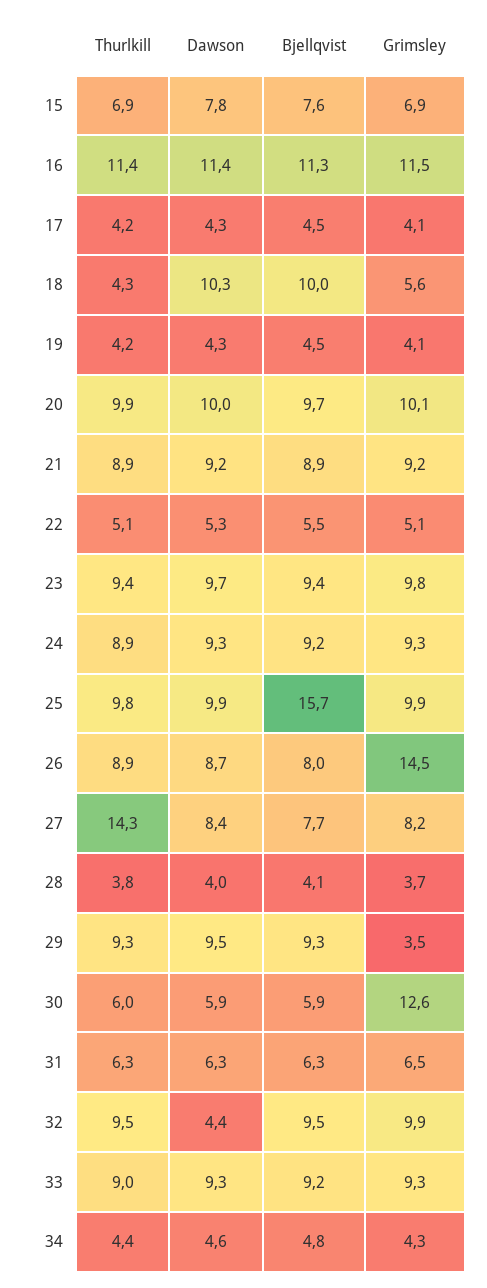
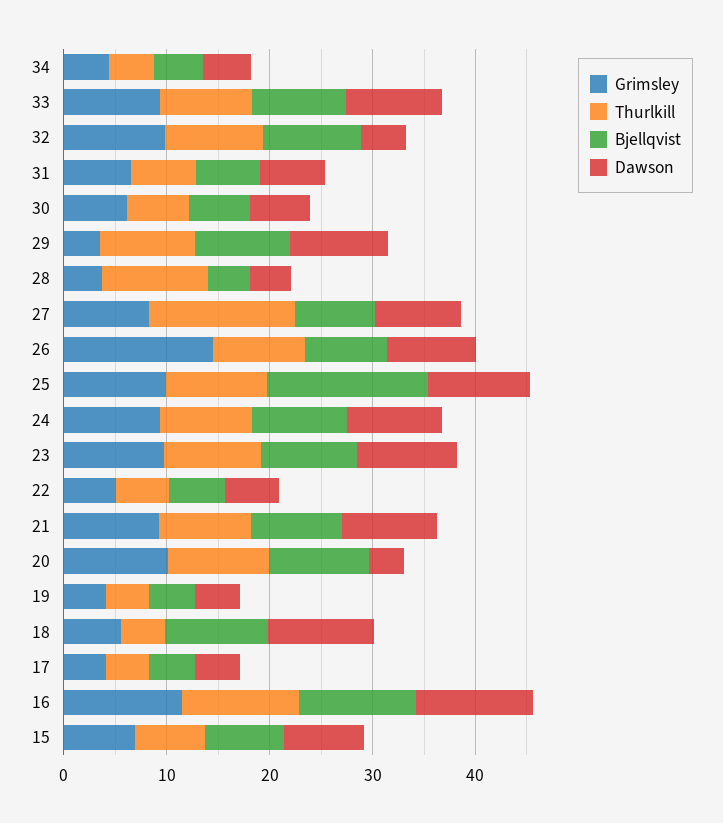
  {
    "Thurlkill": {
      "15": 6.9,
      "16": 11.4,
      "17": 4.2,
      "18": 4.3,
      "19": 4.2,
      "20": 9.9,
      "21": 8.9,
      "22": 5.1,
      "23": 9.4,
      "24": 8.9,
      "25": 9.8,
      "26": 8.9,
      "27": 14.3,
-     "28": 3.8,
+     "28": 10,
      "29": 9.3,
      "30": 6,
      "31": 6.3,
      "32": 9.5,
      "33": 9,
      "34": 4.4
    },
    "Dawson": {
      "15": 7.8,
      "16": 11.4,
      "17": 4.3,
      "18": 10.3,
      "19": 4.3,
-     "20": 10,
+     "20": 4,
      "21": 9.2,
      "22": 5.3,
      "23": 9.7,
      "24": 9.3,
      "25": 9.9,
      "26": 8.7,
      "27": 8.4,
      "28": 4,
      "29": 9.5,
      "30": 5.9,
      "31": 6.3,
      "32": 4.4,
      "33": 9.3,
      "34": 4.6
    },
    "Bjellqvist": {
      "15": 7.6,
      "16": 11.3,
      "17": 4.5,
      "18": 10,
      "19": 4.5,
      "20": 9.7,
      "21": 8.9,
      "22": 5.5,
      "23": 9.4,
      "24": 9.2,
      "25": 15.7,
      "26": 8,
      "27": 7.7,
      "28": 4.1,
      "29": 9.3,
      "30": 5.9,
      "31": 6.3,
      "32": 9.5,
      "33": 9.2,
      "34": 4.8
    },
    "Grimsley": {
      "15": 6.9,
      "16": 11.5,
      "17": 4.1,
      "18": 5.6,
      "19": 4.1,
      "20": 10.1,
      "21": 9.2,
      "22": 5.1,
      "23": 9.8,
      "24": 9.3,
      "25": 9.9,
      "26": 14.5,
      "27": 8.2,
      "28": 3.7,
      "29": 3.5,
-     "30": 12.6,
+     "30": 6,
      "31": 6.5,
      "32": 9.9,
      "33": 9.3,
      "34": 4.3
    }
  }

